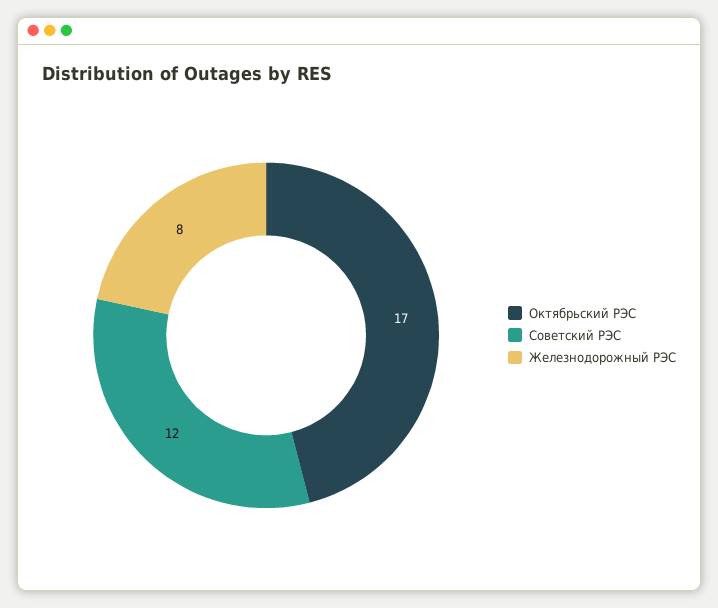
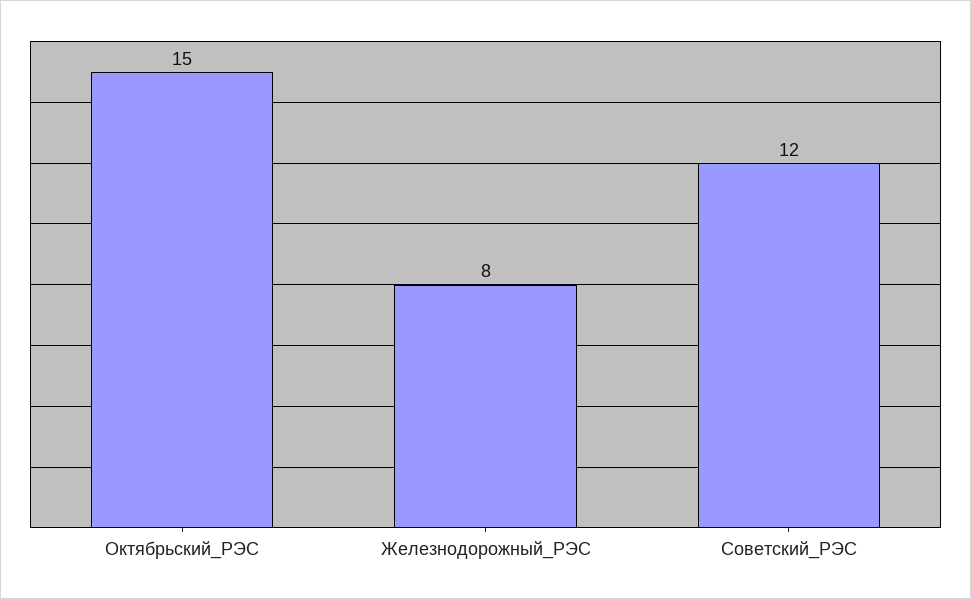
  {
-   "Октябрьский РЭС": 17,
+   "Октябрьский РЭС": 15,
    "Советский РЭС": 12,
    "Железнодорожный РЭС": 8
  }

